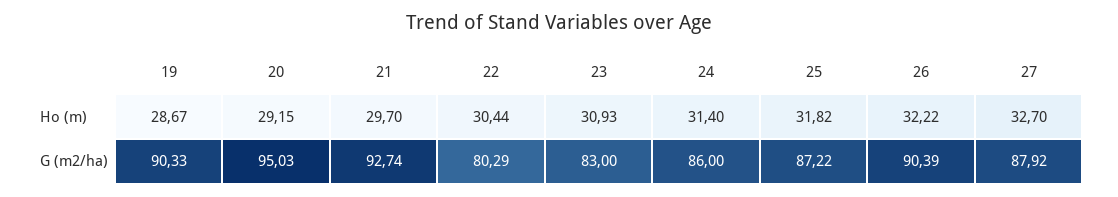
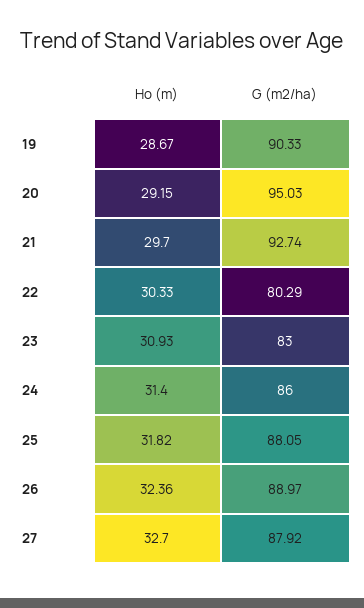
  {
    "19": {
      "Ho (m)": 28.67,
      "G (m2/ha)": 90.33
    },
    "20": {
      "Ho (m)": 29.15,
      "G (m2/ha)": 95.03
    },
    "21": {
      "Ho (m)": 29.7,
      "G (m2/ha)": 92.74
    },
    "22": {
-     "Ho (m)": 30.44,
+     "Ho (m)": 30.33,
      "G (m2/ha)": 80.29
    },
    "23": {
      "Ho (m)": 30.93,
      "G (m2/ha)": 83
    },
    "24": {
      "Ho (m)": 31.4,
      "G (m2/ha)": 86
    },
    "25": {
      "Ho (m)": 31.82,
-     "G (m2/ha)": 87.22
+     "G (m2/ha)": 88.05
    },
    "26": {
-     "Ho (m)": 32.22,
+     "Ho (m)": 32.36,
-     "G (m2/ha)": 90.39
+     "G (m2/ha)": 88.97
    },
    "27": {
      "Ho (m)": 32.7,
      "G (m2/ha)": 87.92
    }
  }

